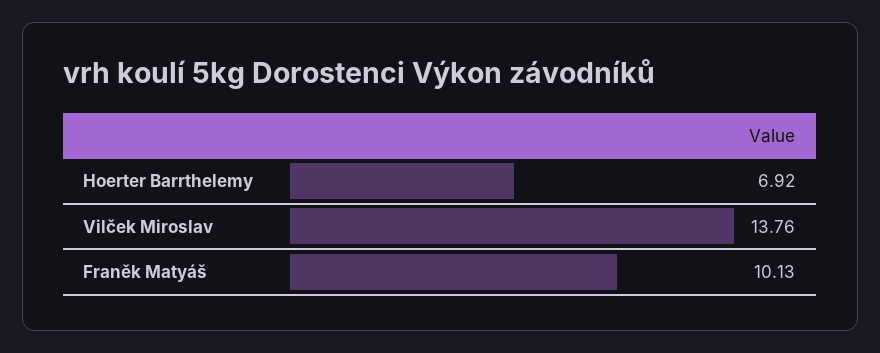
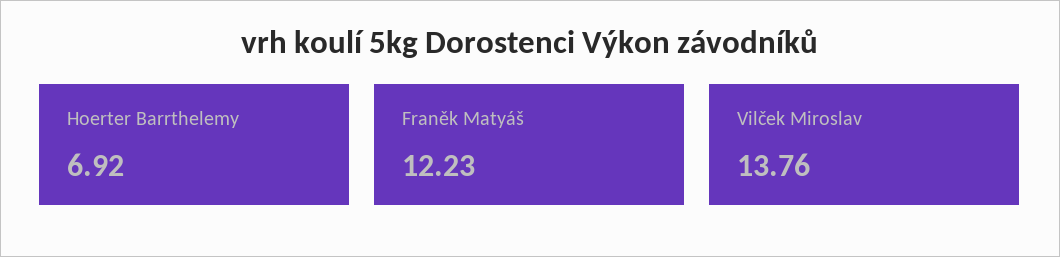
  {
    "Hoerter Barrthelemy": 6.92,
    "Vilček Miroslav": 13.76,
-   "Franěk Matyáš": 10.13
+   "Franěk Matyáš": 12.23
  }

